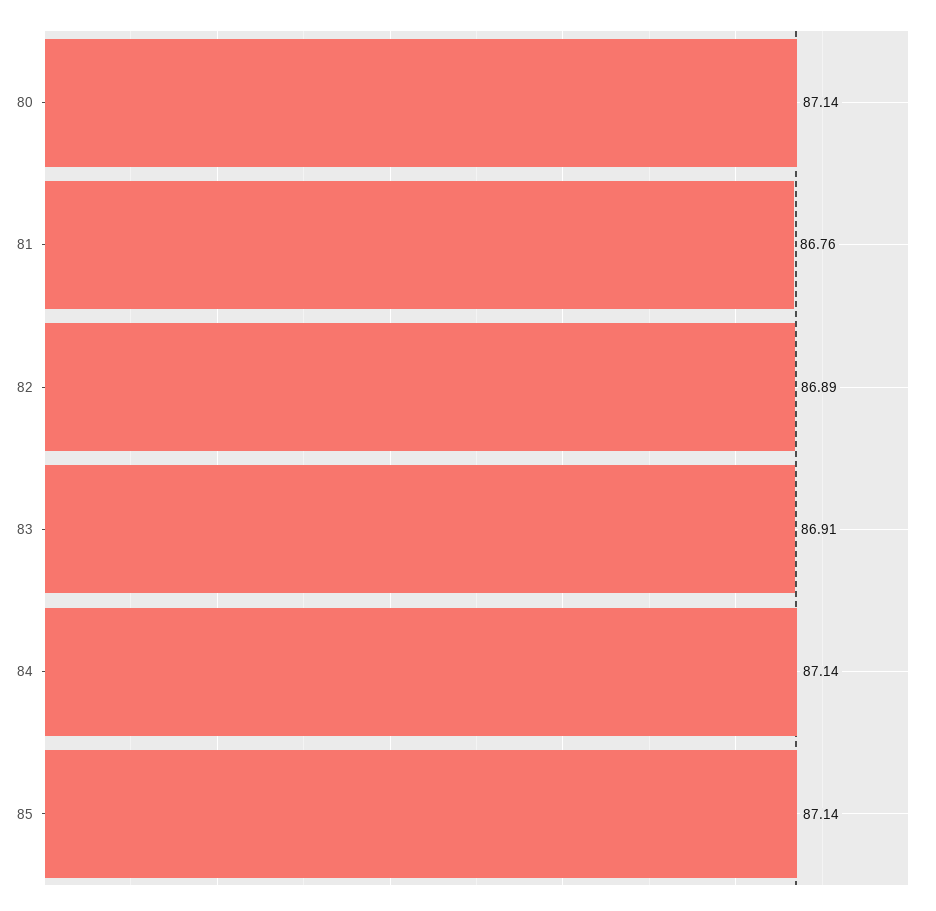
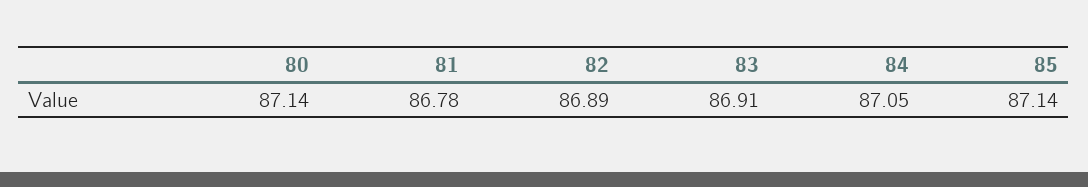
  {
    "80": 87.14,
-   "81": 86.76,
+   "81": 86.78,
    "82": 86.89,
    "83": 86.91,
-   "84": 87.14,
+   "84": 87.05,
    "85": 87.14
  }

